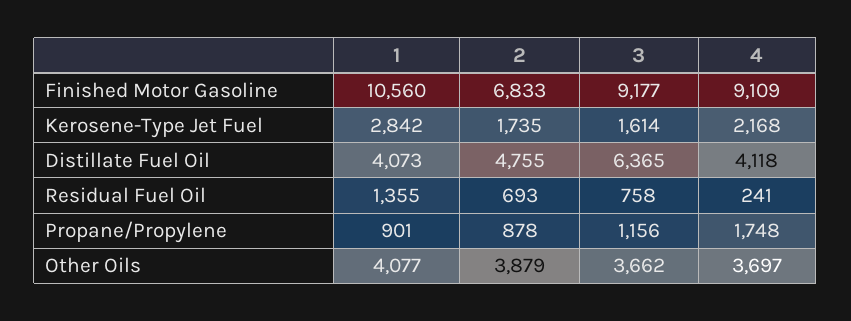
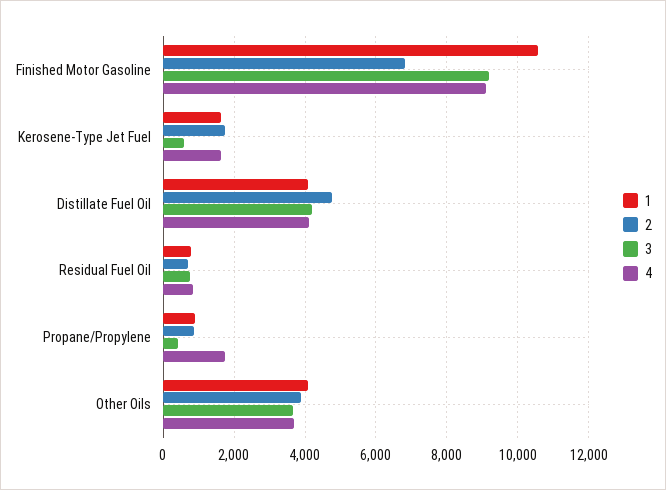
  {
    "1": {
      "Finished Motor Gasoline": 10560,
-     "Kerosene-Type Jet Fuel": 2842,
+     "Kerosene-Type Jet Fuel": 1600,
      "Distillate Fuel Oil": 4073,
-     "Residual Fuel Oil": 1355,
+     "Residual Fuel Oil": 800,
      "Propane/Propylene": 901,
      "Other Oils": 4077
    },
    "2": {
      "Finished Motor Gasoline": 6833,
      "Kerosene-Type Jet Fuel": 1735,
      "Distillate Fuel Oil": 4755,
      "Residual Fuel Oil": 693,
      "Propane/Propylene": 878,
      "Other Oils": 3879
    },
    "3": {
      "Finished Motor Gasoline": 9177,
-     "Kerosene-Type Jet Fuel": 1614,
+     "Kerosene-Type Jet Fuel": 600,
-     "Distillate Fuel Oil": 6365,
+     "Distillate Fuel Oil": 4200,
      "Residual Fuel Oil": 758,
-     "Propane/Propylene": 1156,
+     "Propane/Propylene": 400,
      "Other Oils": 3662
    },
    "4": {
      "Finished Motor Gasoline": 9109,
-     "Kerosene-Type Jet Fuel": 2168,
+     "Kerosene-Type Jet Fuel": 1600,
      "Distillate Fuel Oil": 4118,
-     "Residual Fuel Oil": 241,
+     "Residual Fuel Oil": 800,
      "Propane/Propylene": 1748,
      "Other Oils": 3697
    }
  }

